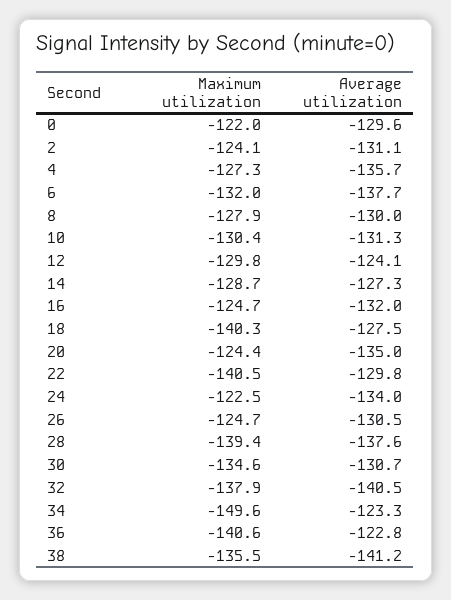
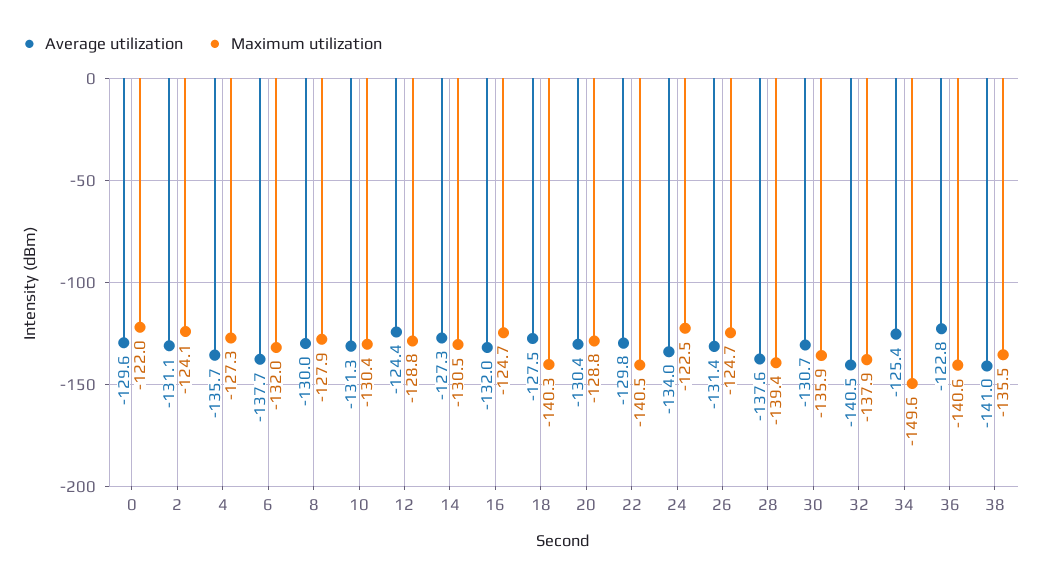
  {
    "Maximum utilization": {
      "0": -122,
      "2": -124.1,
      "4": -127.3,
      "6": -132,
      "8": -127.9,
      "10": -130.4,
-     "12": -129.8,
+     "12": -128.8,
-     "14": -128.7,
+     "14": -130.5,
      "16": -124.7,
      "18": -140.3,
-     "20": -124.4,
+     "20": -128.8,
      "22": -140.5,
      "24": -122.5,
      "26": -124.7,
      "28": -139.4,
-     "30": -134.6,
+     "30": -135.9,
      "32": -137.9,
      "34": -149.6,
      "36": -140.6,
      "38": -135.5
    },
    "Average utilization": {
      "0": -129.6,
      "2": -131.1,
      "4": -135.7,
      "6": -137.7,
      "8": -130,
      "10": -131.3,
-     "12": -124.1,
+     "12": -124.4,
      "14": -127.3,
      "16": -132,
      "18": -127.5,
-     "20": -135,
+     "20": -130.4,
      "22": -129.8,
      "24": -134,
-     "26": -130.5,
+     "26": -131.4,
      "28": -137.6,
      "30": -130.7,
      "32": -140.5,
-     "34": -123.3,
+     "34": -125.4,
      "36": -122.8,
-     "38": -141.2
+     "38": -141
    }
  }

